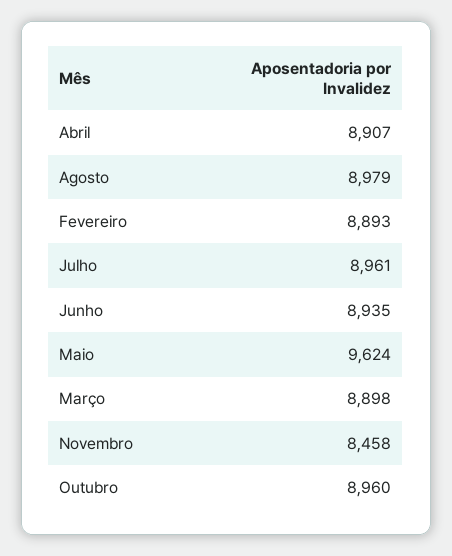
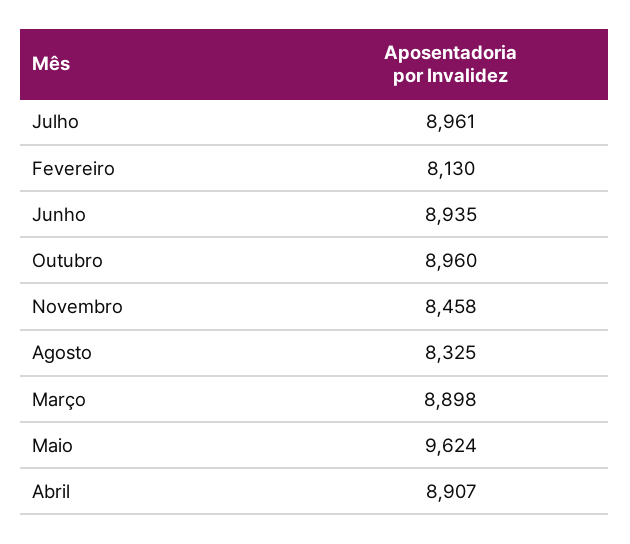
  {
    "Abril": 8907,
-   "Agosto": 8979,
+   "Agosto": 8325,
-   "Fevereiro": 8893,
+   "Fevereiro": 8130,
    "Julho": 8961,
    "Junho": 8935,
    "Maio": 9624,
    "Março": 8898,
    "Novembro": 8458,
    "Outubro": 8960
  }

